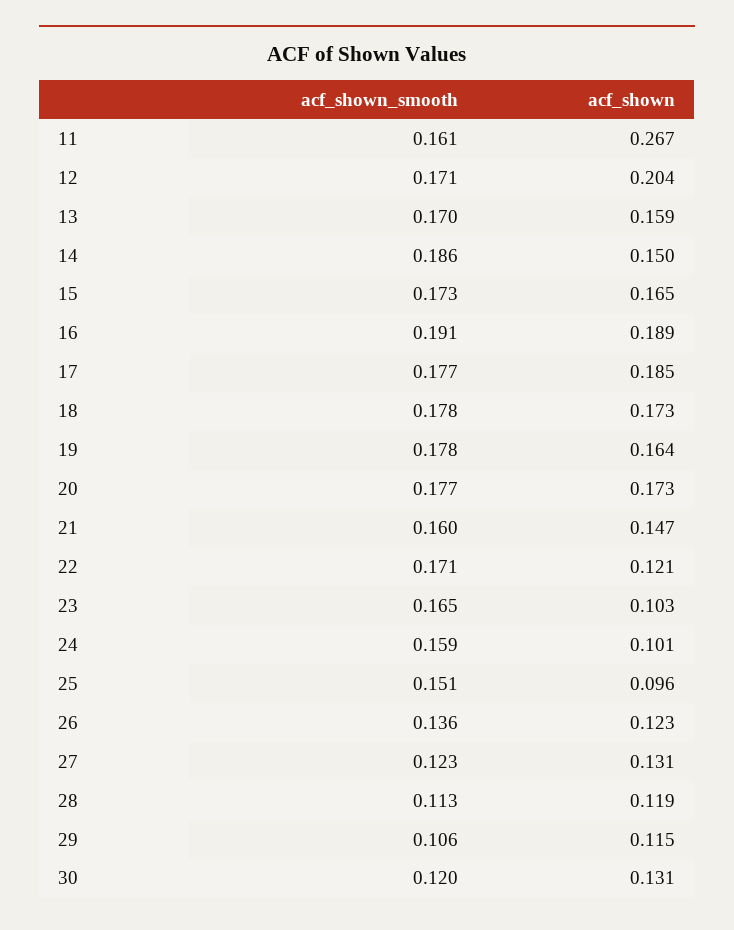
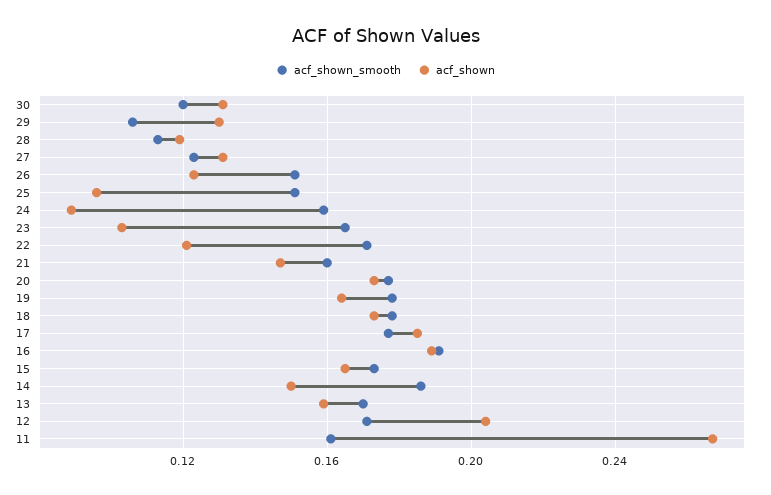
  {
    "acf_shown_smooth": {
      "11": 0.161,
      "12": 0.171,
      "13": 0.17,
      "14": 0.186,
      "15": 0.173,
      "16": 0.191,
      "17": 0.177,
      "18": 0.178,
      "19": 0.178,
      "20": 0.177,
      "21": 0.16,
      "22": 0.171,
      "23": 0.165,
      "24": 0.159,
      "25": 0.151,
-     "26": 0.136,
+     "26": 0.15,
      "27": 0.123,
      "28": 0.113,
      "29": 0.106,
      "30": 0.12
    },
    "acf_shown": {
      "11": 0.267,
      "12": 0.204,
      "13": 0.159,
      "14": 0.15,
      "15": 0.165,
      "16": 0.189,
      "17": 0.185,
      "18": 0.173,
      "19": 0.164,
      "20": 0.173,
      "21": 0.147,
      "22": 0.121,
      "23": 0.103,
-     "24": 0.101,
+     "24": 0.09,
      "25": 0.096,
      "26": 0.123,
      "27": 0.131,
      "28": 0.119,
-     "29": 0.115,
+     "29": 0.13,
      "30": 0.131
    }
  }

